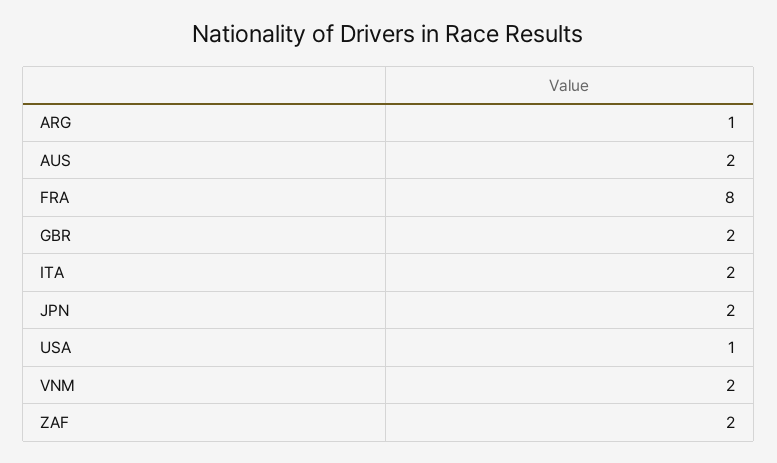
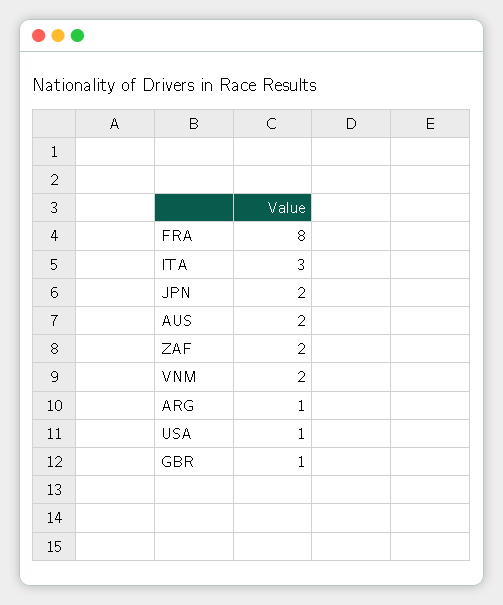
  {
    "ARG": 1,
    "AUS": 2,
    "FRA": 8,
-   "GBR": 2,
+   "GBR": 1,
-   "ITA": 2,
+   "ITA": 3,
    "JPN": 2,
    "USA": 1,
    "VNM": 2,
    "ZAF": 2
  }

